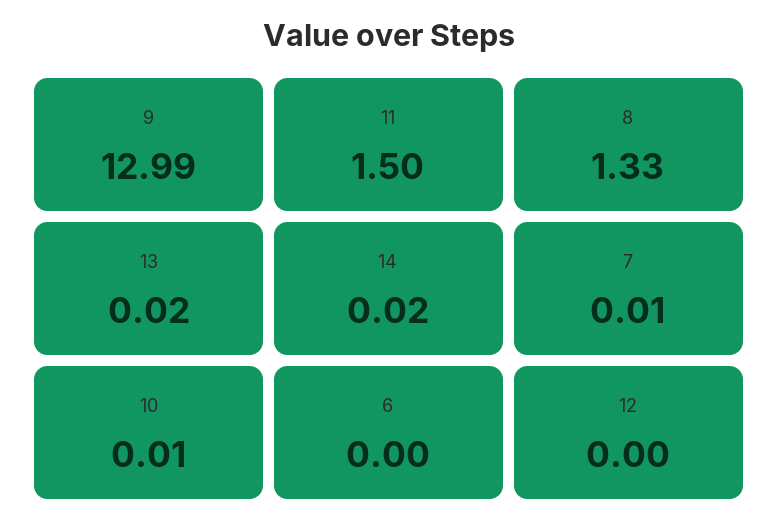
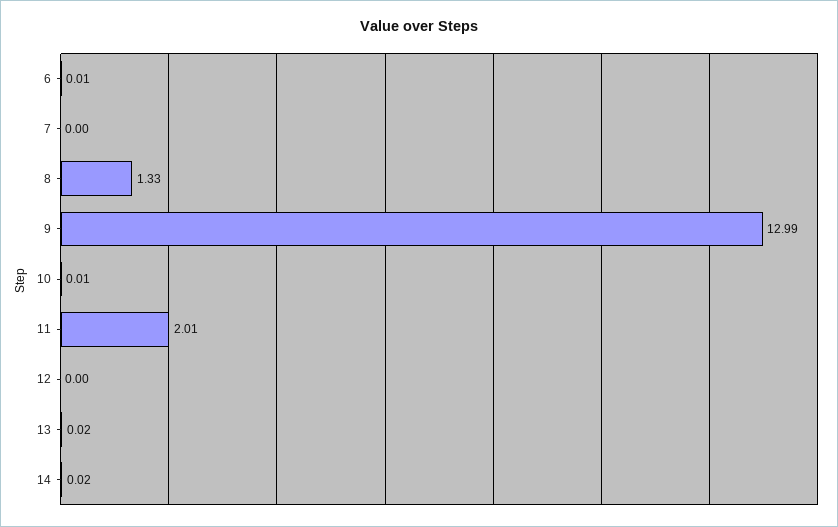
  {
    "9": 12.99,
-   "11": 1.5,
+   "11": 2.01,
    "8": 1.33,
    "13": 0.02,
    "14": 0.02,
-   "7": 0.01,
+   "7": 0,
    "10": 0.01,
-   "6": 0,
+   "6": 0.01,
    "12": 0
  }

